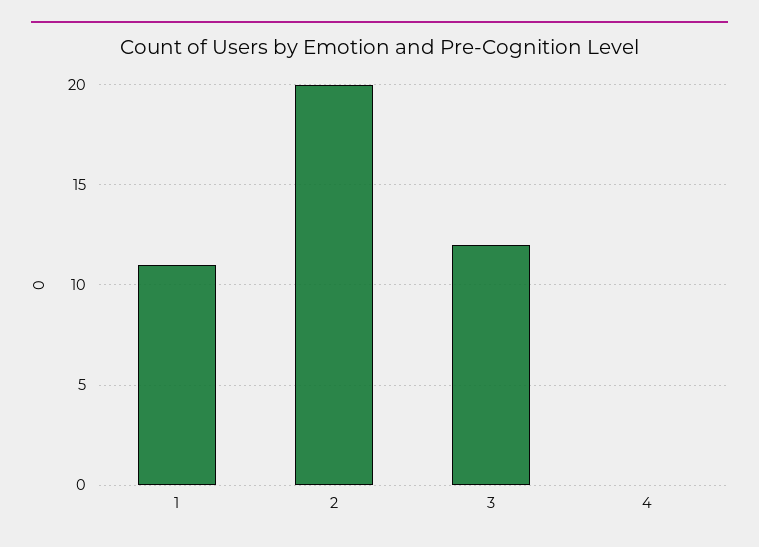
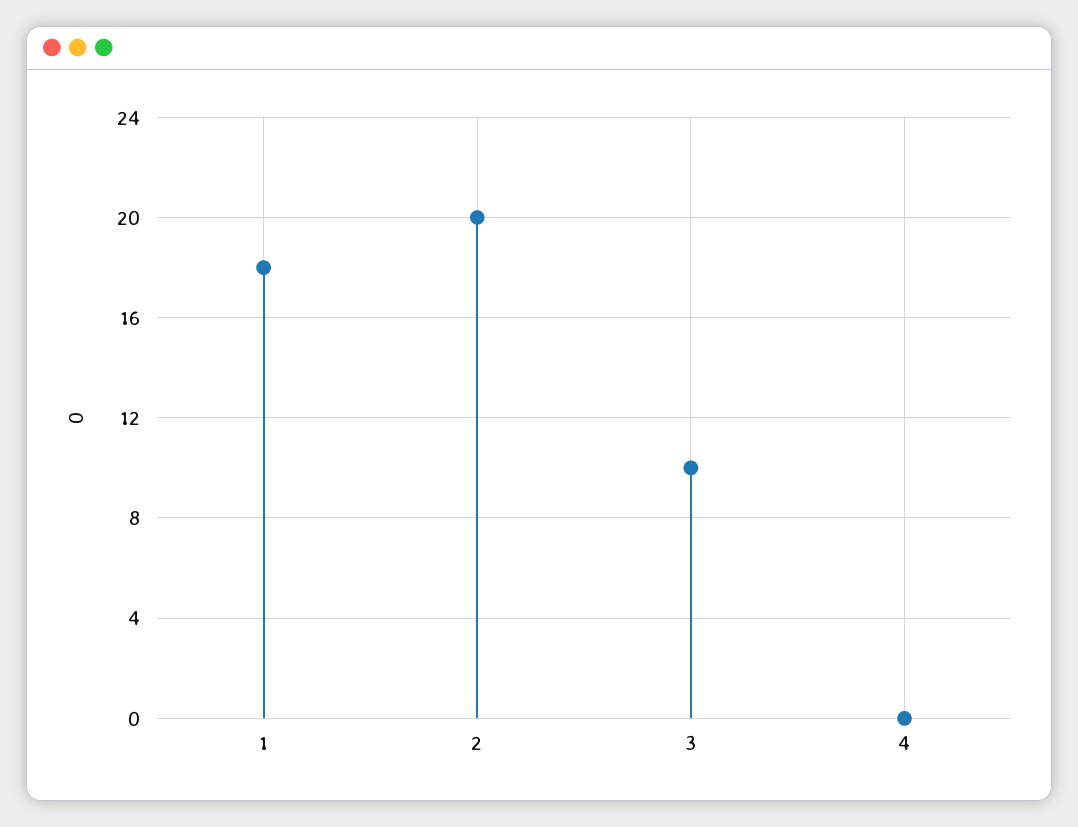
  {
-   "1": 11,
+   "1": 18,
    "2": 20,
-   "3": 12,
+   "3": 10,
    "4": 0
  }

